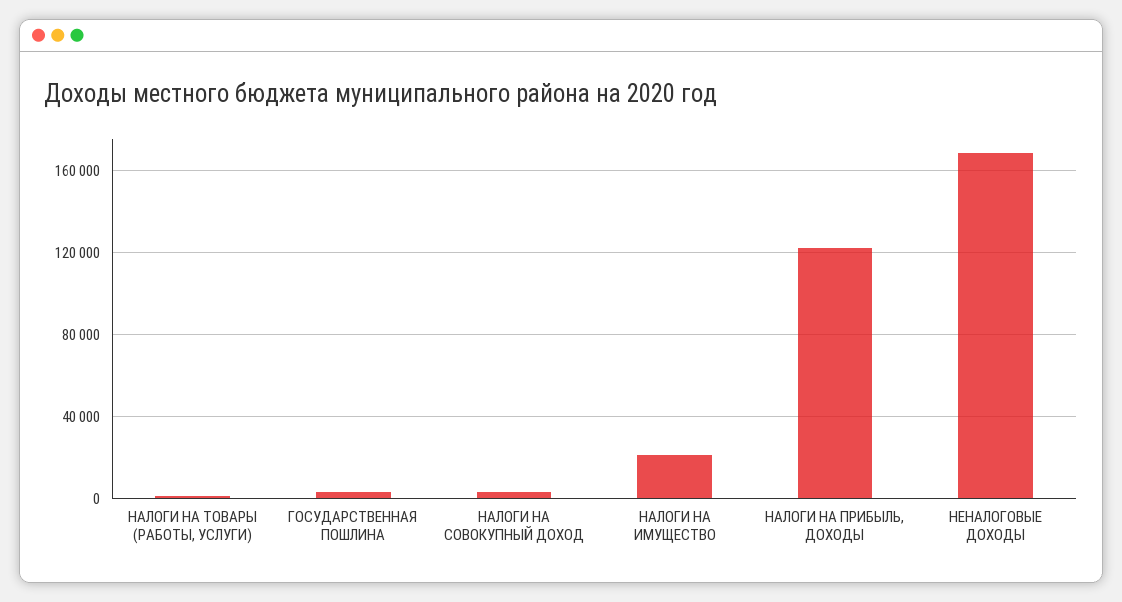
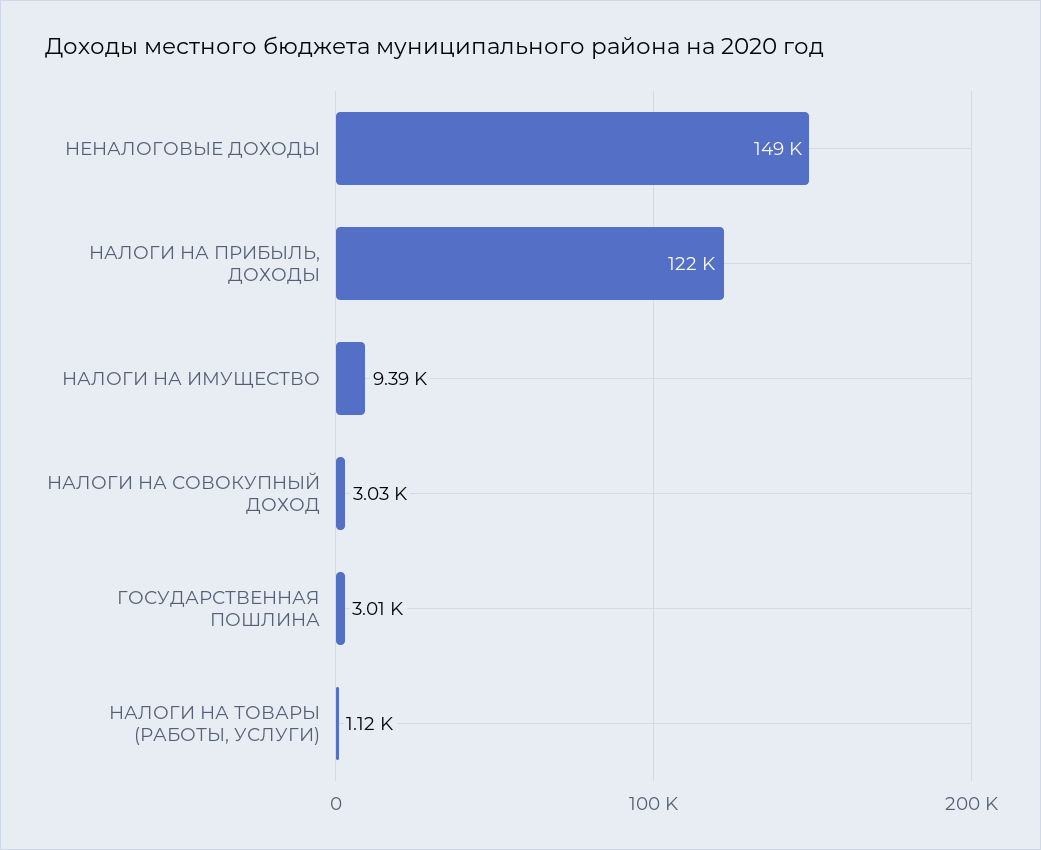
  {
    "НАЛОГИ НА ТОВАРЫ (РАБОТЫ, УСЛУГИ)": 1120,
    "ГОСУДАРСТВЕННАЯ ПОШЛИНА": 3010,
    "НАЛОГИ НА СОВОКУПНЫЙ ДОХОД": 3030,
-   "НАЛОГИ НА ИМУЩЕСТВО": 20000,
+   "НАЛОГИ НА ИМУЩЕСТВО": 9390,
    "НАЛОГИ НА ПРИБЫЛЬ, ДОХОДЫ": 122000,
-   "НЕНАЛОГОВЫЕ ДОХОДЫ": 170000
+   "НЕНАЛОГОВЫЕ ДОХОДЫ": 149000
  }

